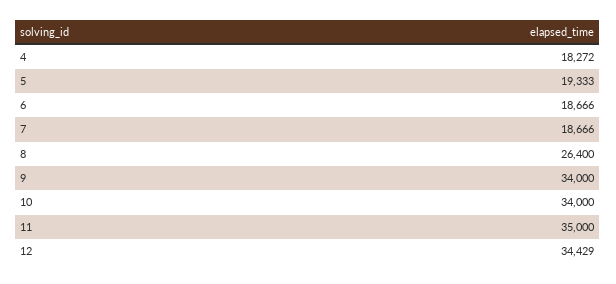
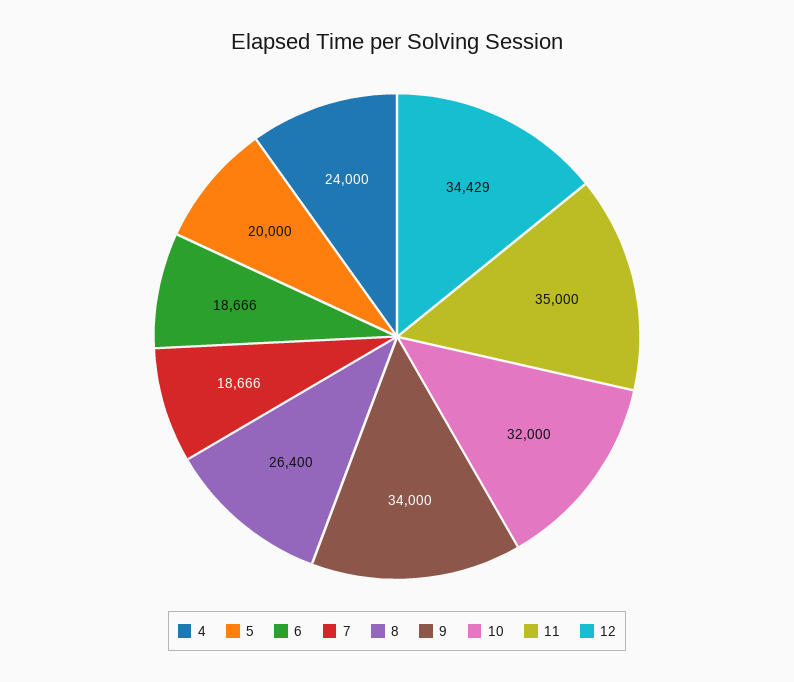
  {
-   "4": 18272,
+   "4": 24000,
-   "5": 19333,
+   "5": 20000,
    "6": 18666,
    "7": 18666,
    "8": 26400,
    "9": 34000,
-   "10": 34000,
+   "10": 32000,
    "11": 35000,
    "12": 34429
  }

